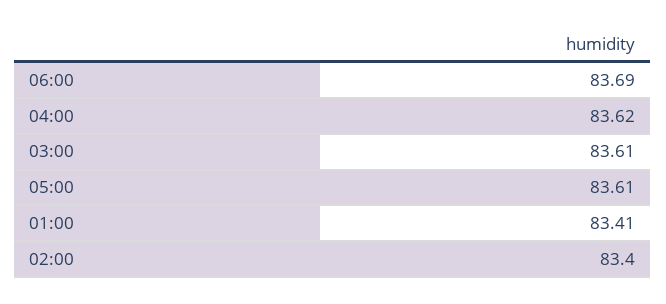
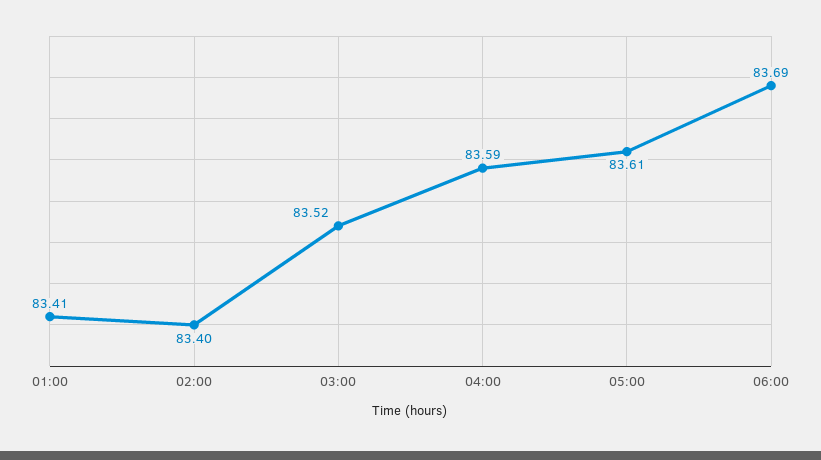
  {
    "06:00": 83.69,
-   "04:00": 83.62,
+   "04:00": 83.59,
-   "03:00": 83.61,
+   "03:00": 83.52,
    "05:00": 83.61,
    "01:00": 83.41,
    "02:00": 83.4
  }

